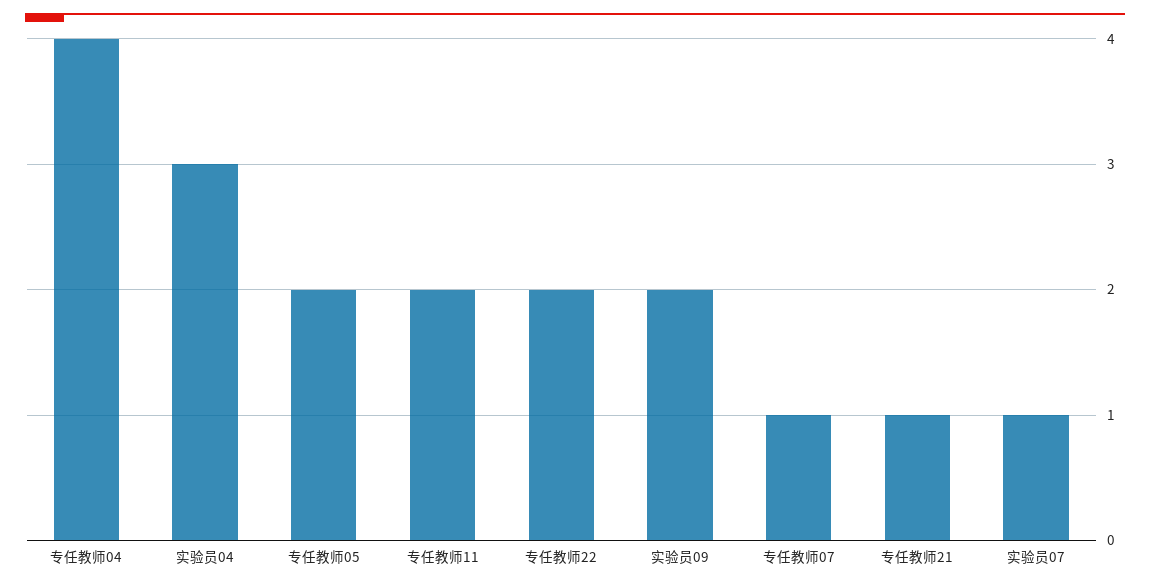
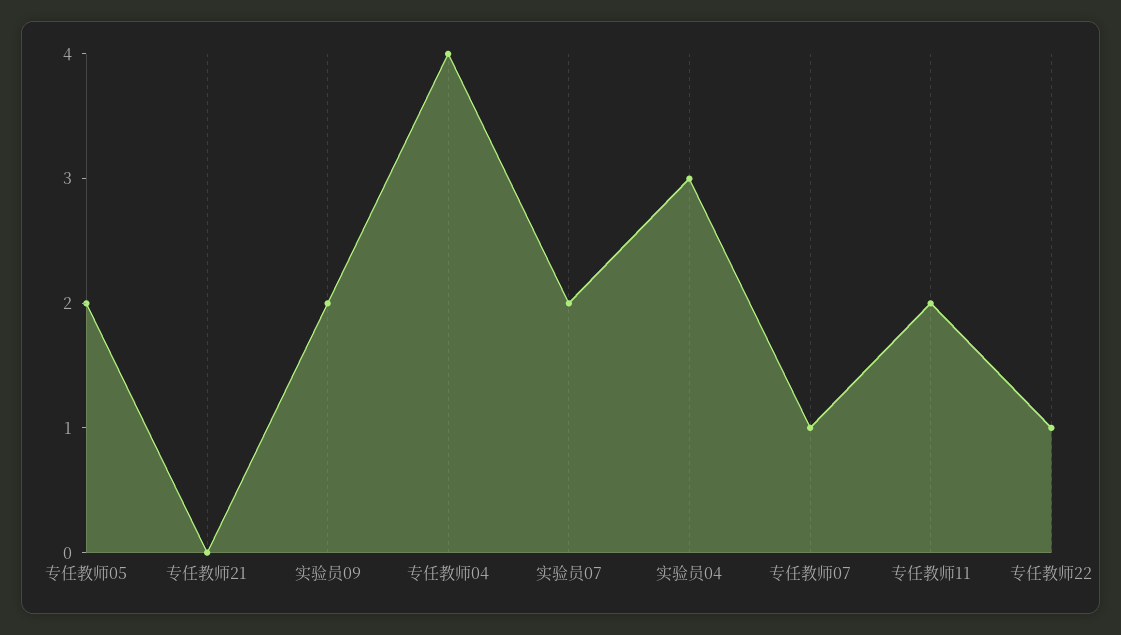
  {
    "专任教师04": 4,
    "实验员04": 3,
    "专任教师05": 2,
    "专任教师11": 2,
-   "专任教师22": 2,
+   "专任教师22": 1,
    "实验员09": 2,
    "专任教师07": 1,
-   "专任教师21": 1,
+   "专任教师21": 0,
-   "实验员07": 1
+   "实验员07": 2
  }

